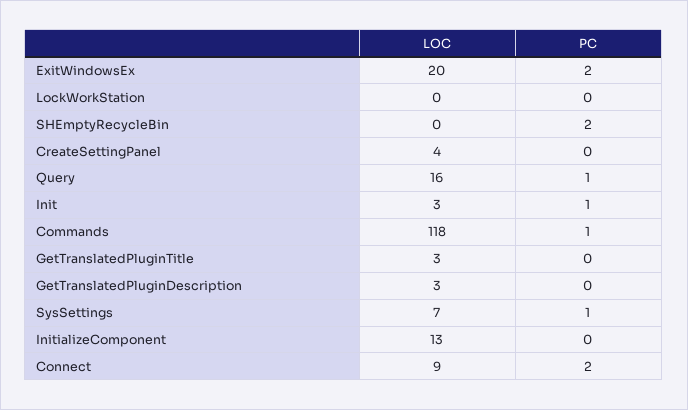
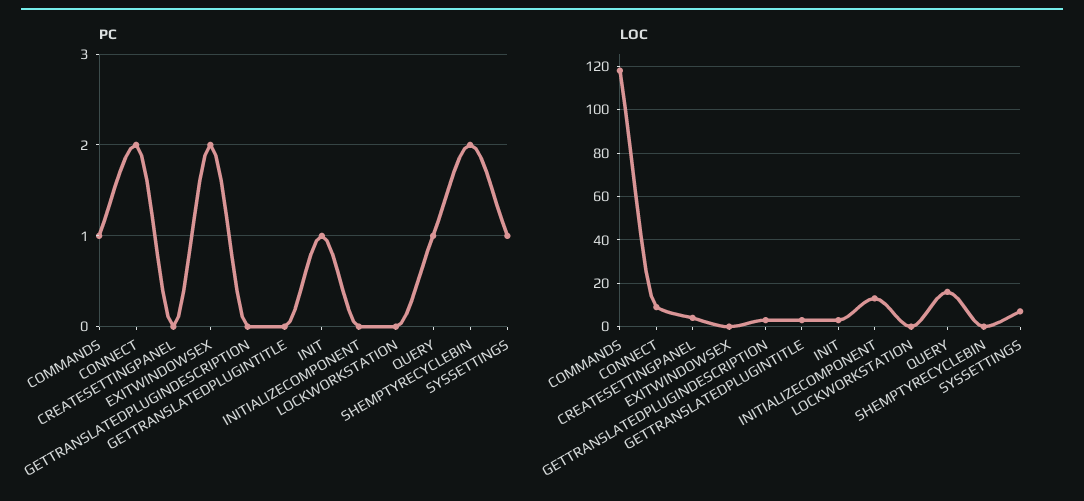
  {
    "LOC": {
-     "ExitWindowsEx": 20,
+     "ExitWindowsEx": 0,
      "LockWorkStation": 0,
      "SHEmptyRecycleBin": 0,
      "CreateSettingPanel": 4,
      "Query": 16,
      "Init": 3,
      "Commands": 118,
      "GetTranslatedPluginTitle": 3,
      "GetTranslatedPluginDescription": 3,
      "SysSettings": 7,
      "InitializeComponent": 13,
      "Connect": 9
    },
    "PC": {
      "ExitWindowsEx": 2,
      "LockWorkStation": 0,
      "SHEmptyRecycleBin": 2,
      "CreateSettingPanel": 0,
      "Query": 1,
      "Init": 1,
      "Commands": 1,
      "GetTranslatedPluginTitle": 0,
      "GetTranslatedPluginDescription": 0,
      "SysSettings": 1,
      "InitializeComponent": 0,
      "Connect": 2
    }
  }

